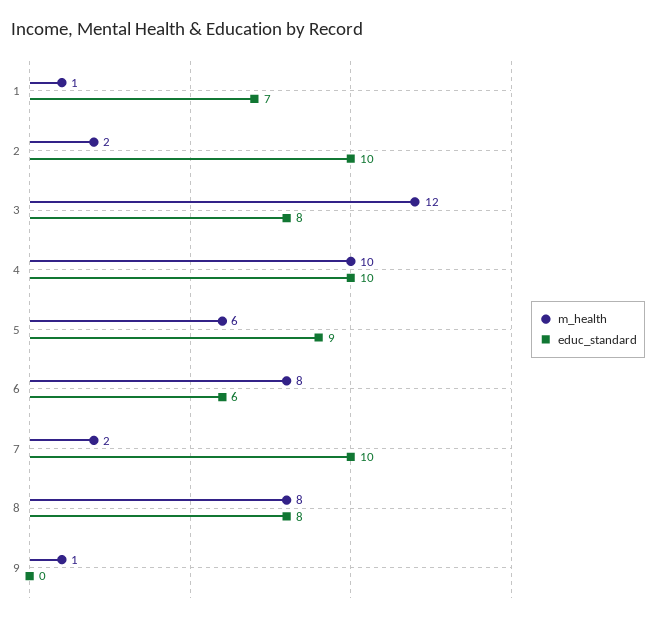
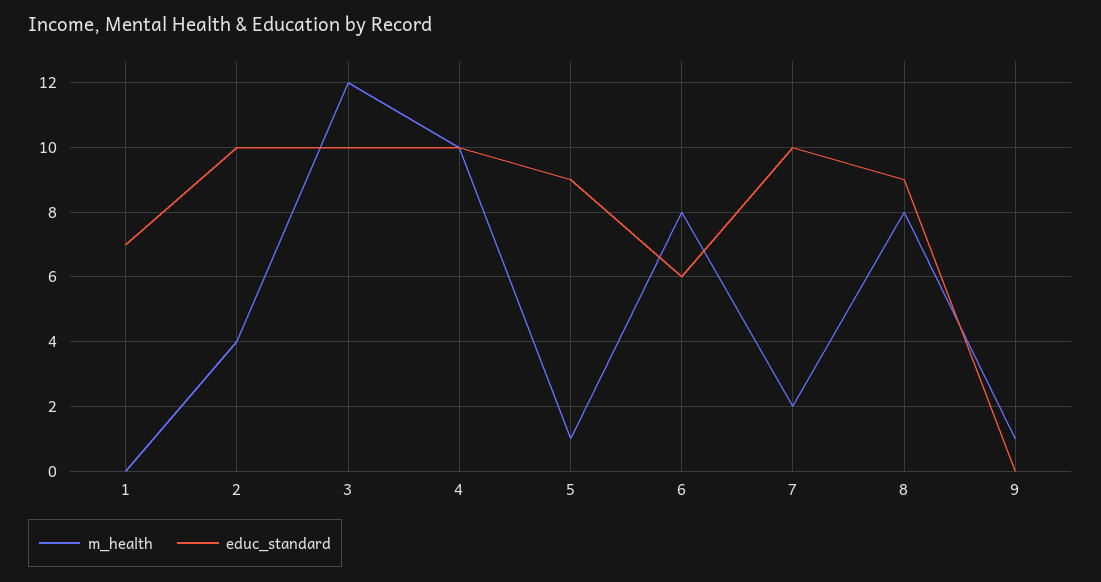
  {
    "m_health": {
-     "1": 1,
+     "1": 0,
-     "2": 2,
+     "2": 4,
      "3": 12,
      "4": 10,
-     "5": 6,
+     "5": 1,
      "6": 8,
      "7": 2,
      "8": 8,
      "9": 1
    },
    "educ_standard": {
      "1": 7,
      "2": 10,
-     "3": 8,
+     "3": 10,
      "4": 10,
      "5": 9,
      "6": 6,
      "7": 10,
-     "8": 8,
+     "8": 9,
      "9": 0
    }
  }

